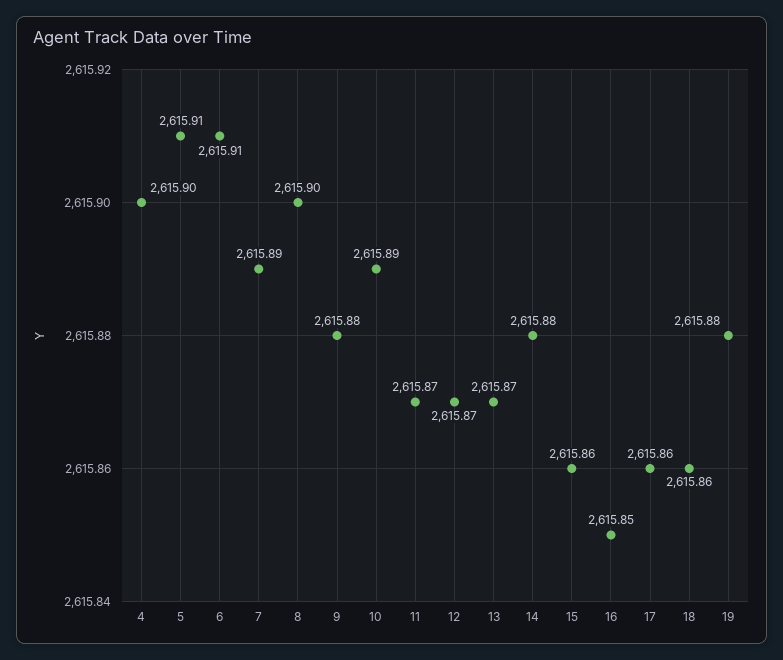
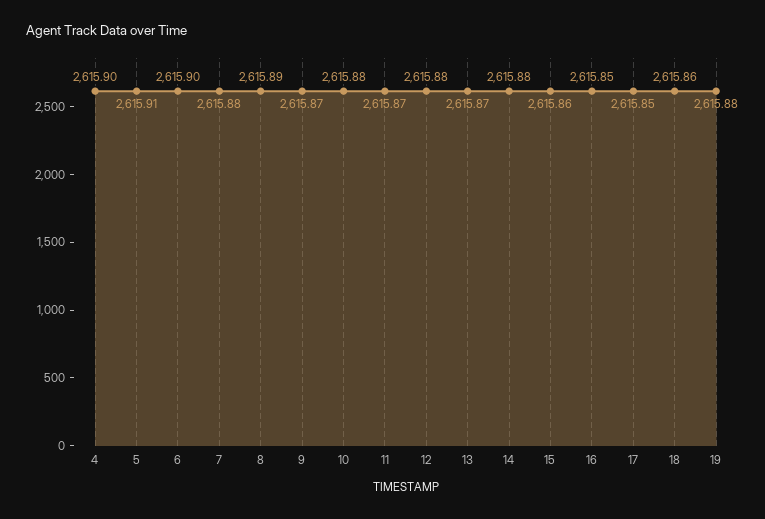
  {
    "4": 2615.9,
    "5": 2615.91,
-   "6": 2615.91,
+   "6": 2615.9,
-   "7": 2615.89,
+   "7": 2615.88,
-   "8": 2615.9,
+   "8": 2615.89,
-   "9": 2615.88,
+   "9": 2615.87,
-   "10": 2615.89,
+   "10": 2615.88,
    "11": 2615.87,
-   "12": 2615.87,
+   "12": 2615.88,
    "13": 2615.87,
    "14": 2615.88,
    "15": 2615.86,
    "16": 2615.85,
-   "17": 2615.86,
+   "17": 2615.85,
    "18": 2615.86,
    "19": 2615.88
  }

